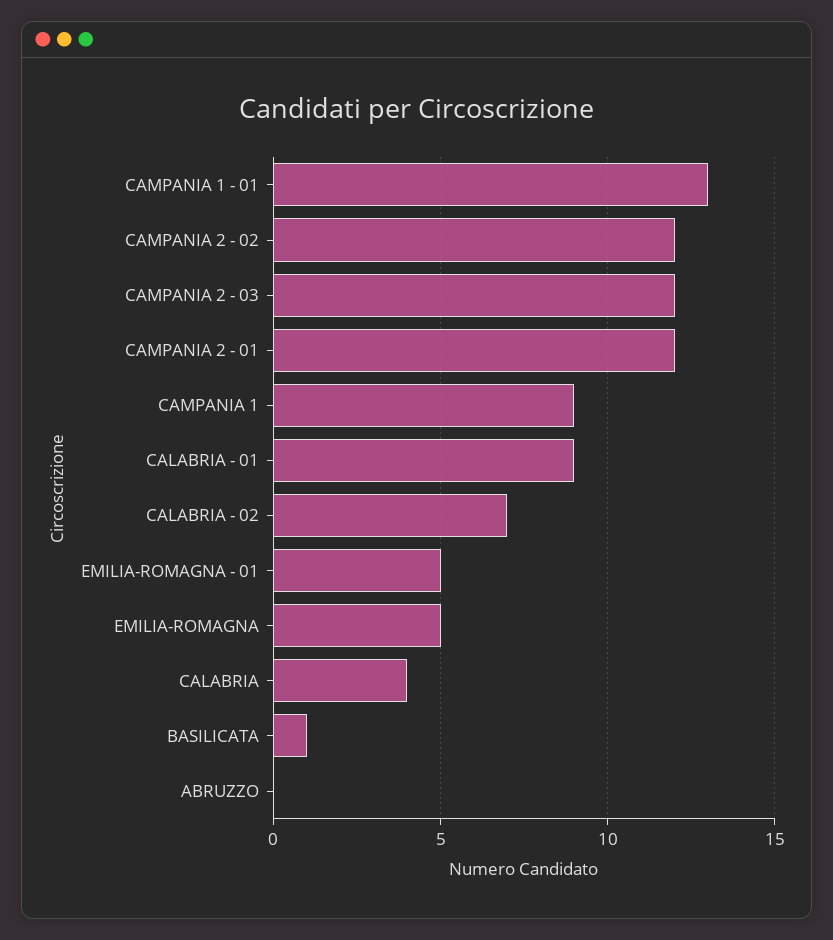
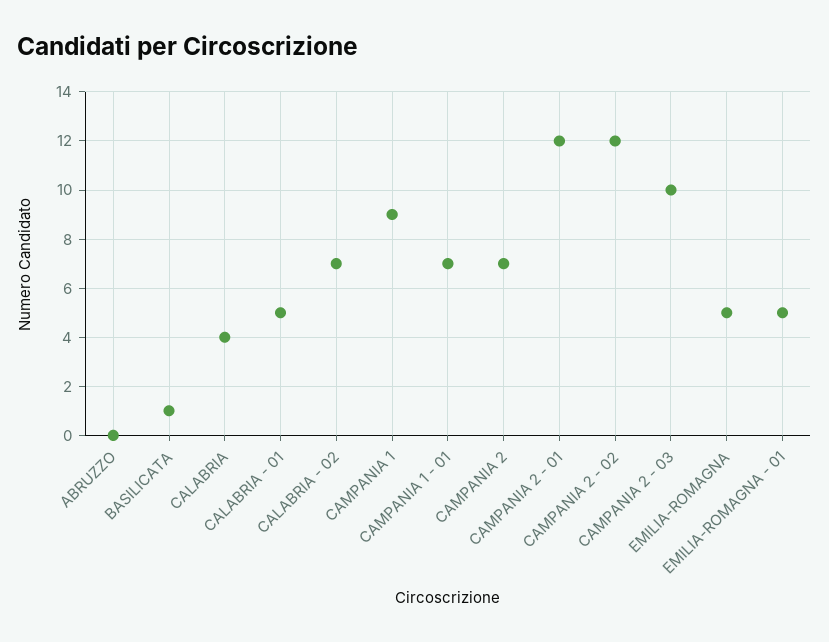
  {
-   "CAMPANIA 1 - 01": 13,
+   "CAMPANIA 1 - 01": 7,
    "CAMPANIA 2 - 02": 12,
-   "CAMPANIA 2 - 03": 12,
+   "CAMPANIA 2 - 03": 10,
    "CAMPANIA 2 - 01": 12,
    "CAMPANIA 1": 9,
-   "CALABRIA - 01": 9,
+   "CALABRIA - 01": 5,
    "CALABRIA - 02": 7,
    "EMILIA-ROMAGNA - 01": 5,
    "EMILIA-ROMAGNA": 5,
    "CALABRIA": 4,
    "BASILICATA": 1,
-   "ABRUZZO": 0
+   "ABRUZZO": 0,
+   "CAMPANIA 2": 7
  }

